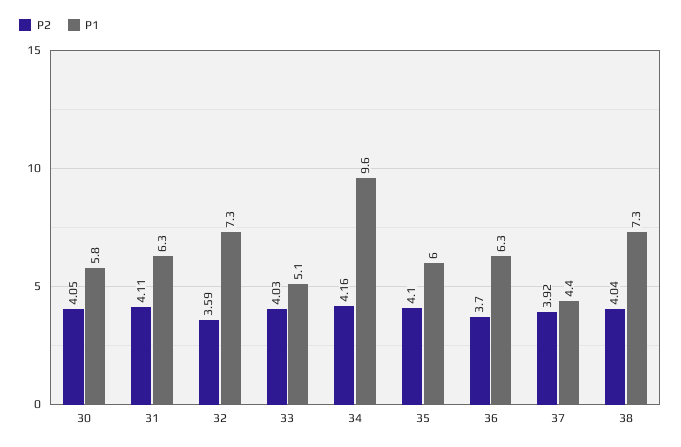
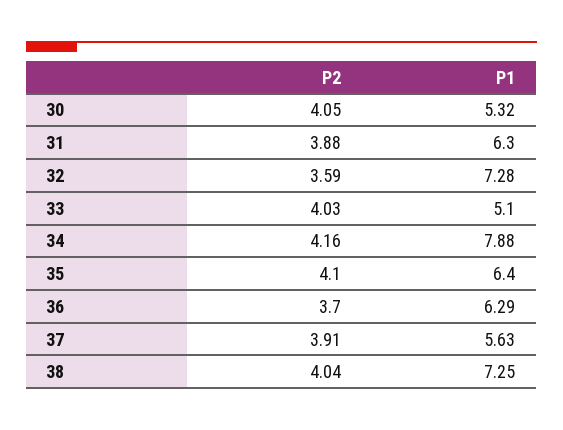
  {
    "P2": {
      "30": 4.05,
-     "31": 4.11,
+     "31": 3.88,
      "32": 3.59,
      "33": 4.03,
      "34": 4.16,
      "35": 4.1,
      "36": 3.7,
-     "37": 3.92,
+     "37": 3.91,
      "38": 4.04
    },
    "P1": {
-     "30": 5.8,
+     "30": 5.32,
      "31": 6.3,
      "32": 7.28,
      "33": 5.1,
-     "34": 9.6,
+     "34": 7.88,
-     "35": 6,
+     "35": 6.4,
      "36": 6.29,
-     "37": 4.4,
+     "37": 5.63,
      "38": 7.25
    }
  }

